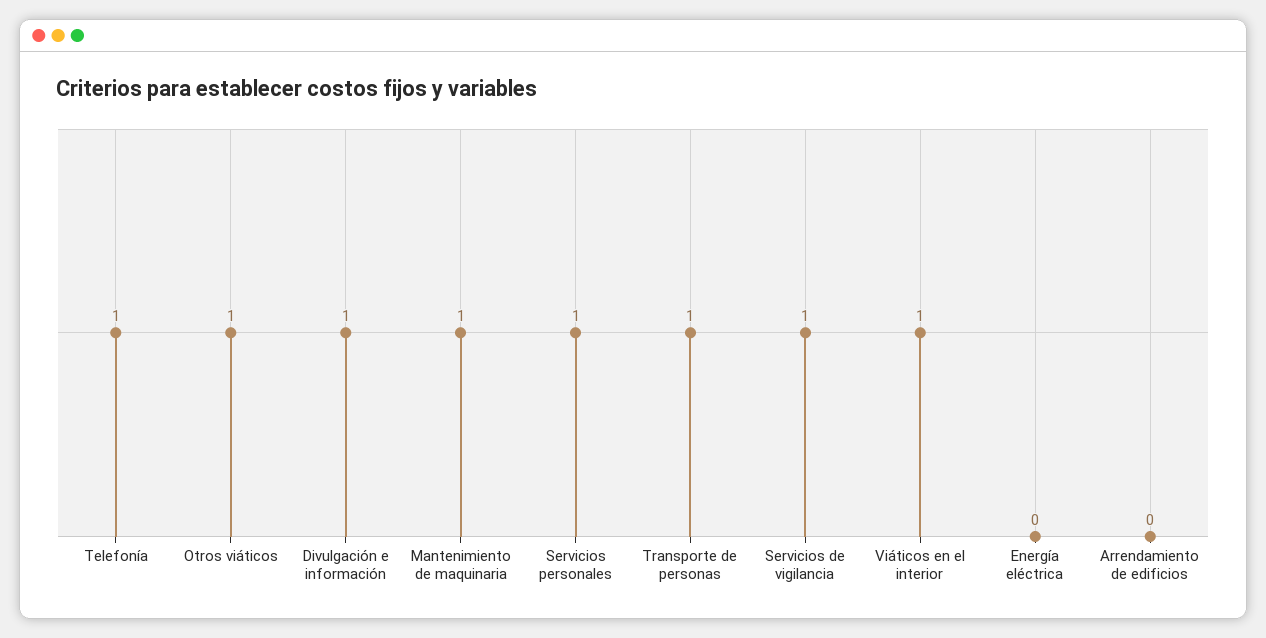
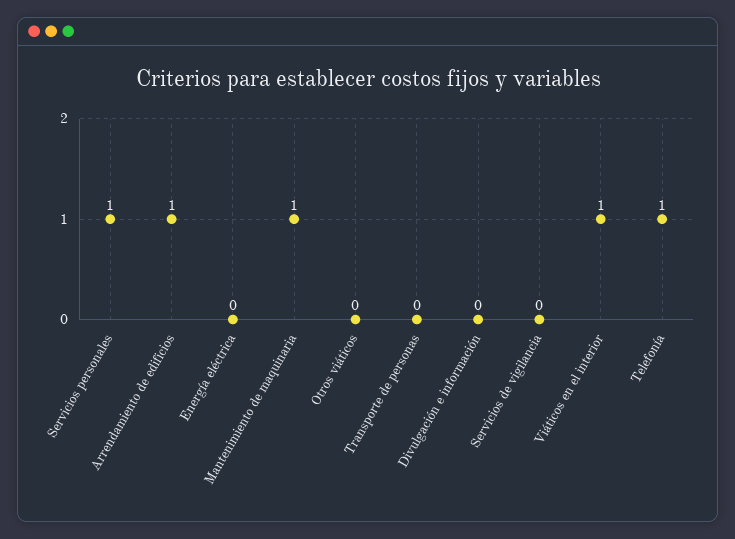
  {
    "Telefonía": 1,
-   "Otros viáticos": 1,
+   "Otros viáticos": 0,
-   "Divulgación e información": 1,
+   "Divulgación e información": 0,
    "Mantenimiento de maquinaria": 1,
    "Servicios personales": 1,
-   "Transporte de personas": 1,
+   "Transporte de personas": 0,
-   "Servicios de vigilancia": 1,
+   "Servicios de vigilancia": 0,
    "Viáticos en el interior": 1,
    "Energía eléctrica": 0,
-   "Arrendamiento de edificios": 0
+   "Arrendamiento de edificios": 1
  }

